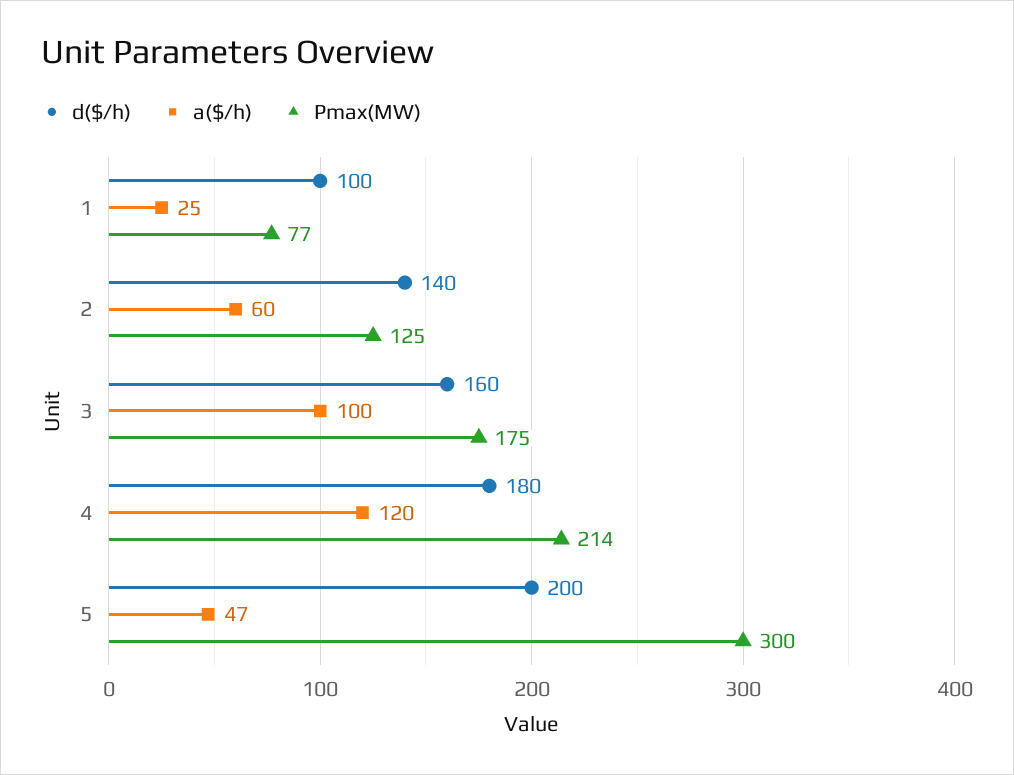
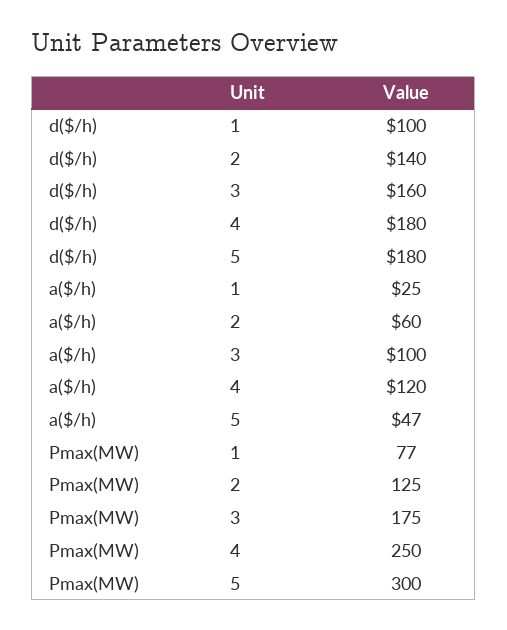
  {
    "d($/h)": {
      "1": 100,
      "2": 140,
      "3": 160,
      "4": 180,
-     "5": 200
+     "5": 180
    },
    "a($/h)": {
      "1": 25,
      "2": 60,
      "3": 100,
      "4": 120,
      "5": 47
    },
    "Pmax(MW)": {
      "1": 77,
      "2": 125,
      "3": 175,
-     "4": 214,
+     "4": 250,
      "5": 300
    }
  }

